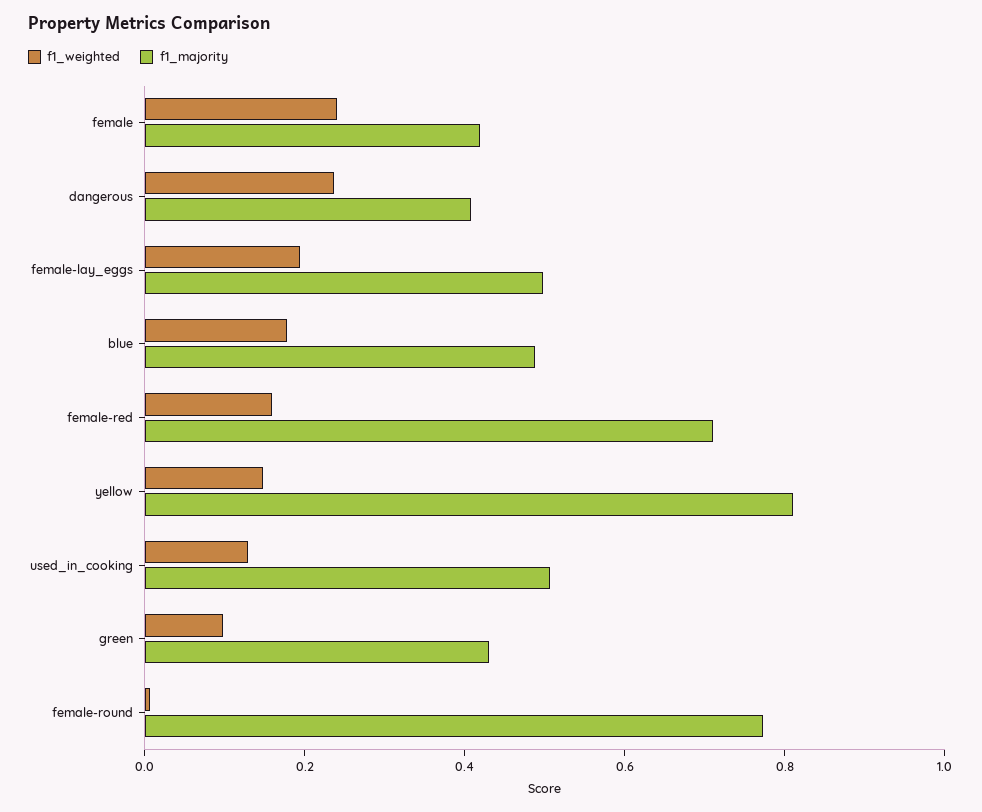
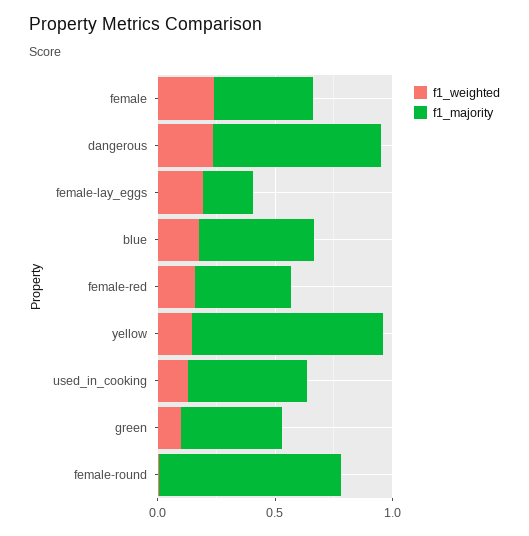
  {
    "f1_weighted": {
      "female": 0.25,
      "dangerous": 0.25,
      "female-lay_eggs": 0.2,
      "blue": 0.2,
      "female-red": 0.15,
      "yellow": 0.15,
      "used_in_cooking": 0.15,
      "green": 0.1,
      "female-round": 0
    },
    "f1_majority": {
      "female": 0.4,
-     "dangerous": 0.4,
+     "dangerous": 0.7,
-     "female-lay_eggs": 0.5,
+     "female-lay_eggs": 0.2,
      "blue": 0.5,
-     "female-red": 0.7,
+     "female-red": 0.4,
      "yellow": 0.8,
      "used_in_cooking": 0.5,
      "green": 0.45,
      "female-round": 0.75
    }
  }

